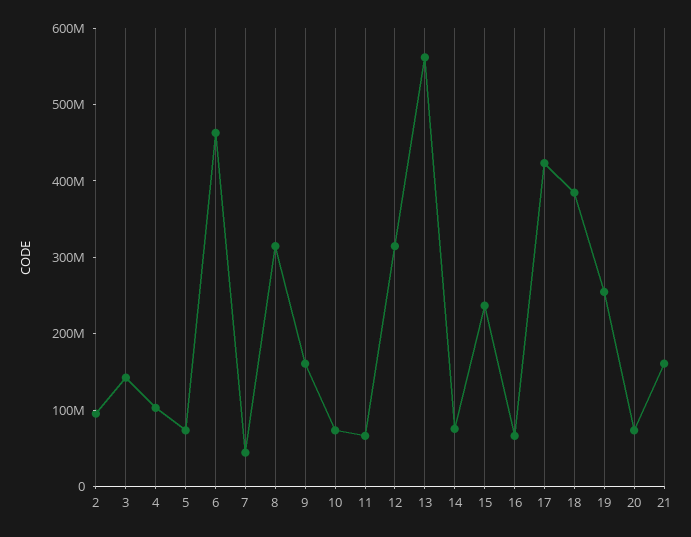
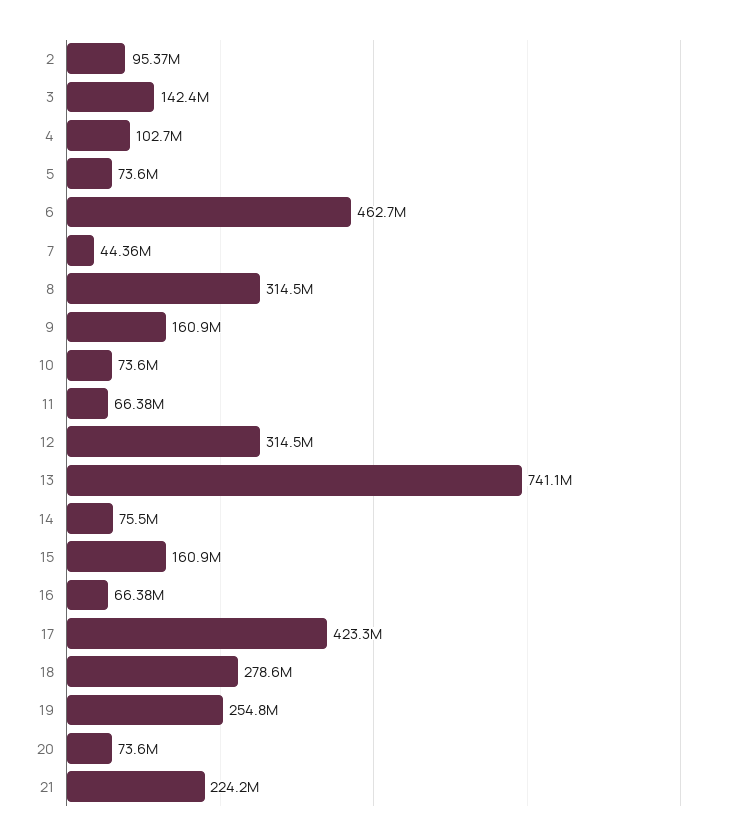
  {
    "2": 95370000,
    "3": 142400000,
    "4": 102700000,
    "5": 73600000,
    "6": 462700000,
    "7": 44360000,
    "8": 314500000,
    "9": 160900000,
    "10": 73600000,
    "11": 66380000,
    "12": 314500000,
-   "13": 560000000,
+   "13": 741100000,
    "14": 75500000,
-   "15": 240000000,
+   "15": 160900000,
    "16": 66380000,
    "17": 423300000,
-   "18": 380000000,
+   "18": 278600000,
    "19": 254800000,
    "20": 73600000,
-   "21": 160000000
+   "21": 224200000
  }

